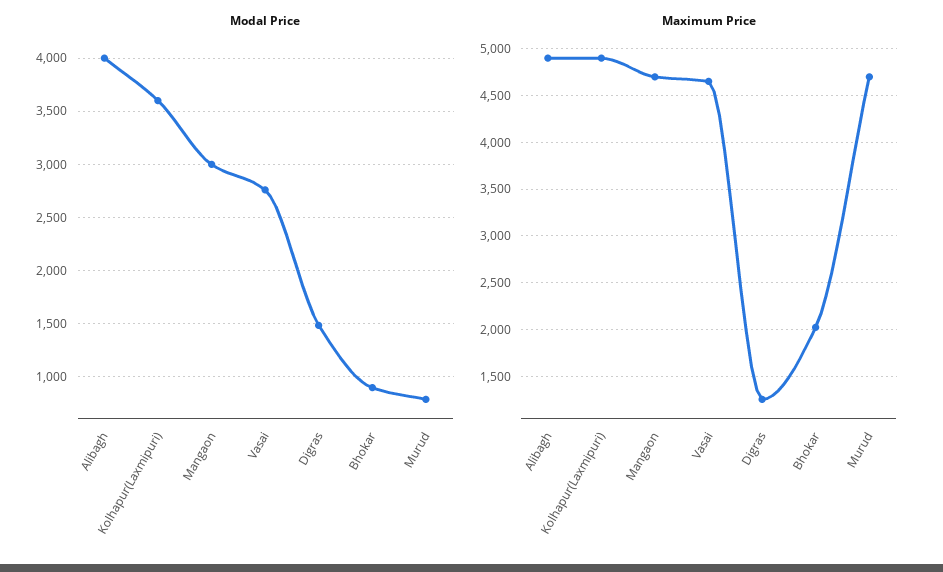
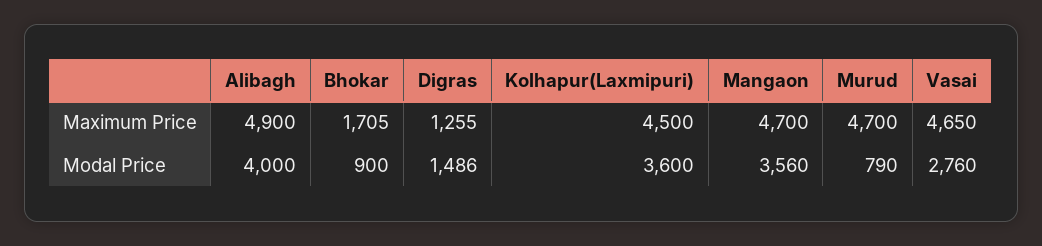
  {
    "Modal Price": {
      "Alibagh": 4000,
      "Kolhapur(Laxmipuri)": 3600,
-     "Mangaon": 3000,
+     "Mangaon": 3560,
      "Vasai": 2760,
      "Digras": 1486,
      "Bhokar": 900,
      "Murud": 790
    },
    "Maximum Price": {
      "Alibagh": 4900,
-     "Kolhapur(Laxmipuri)": 4900,
+     "Kolhapur(Laxmipuri)": 4500,
      "Mangaon": 4700,
      "Vasai": 4650,
      "Digras": 1255,
-     "Bhokar": 2000,
+     "Bhokar": 1705,
      "Murud": 4700
    }
  }

